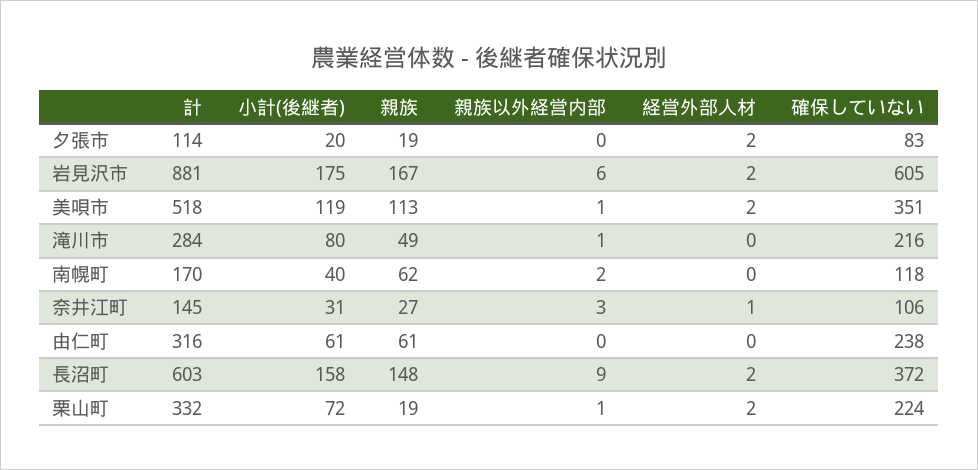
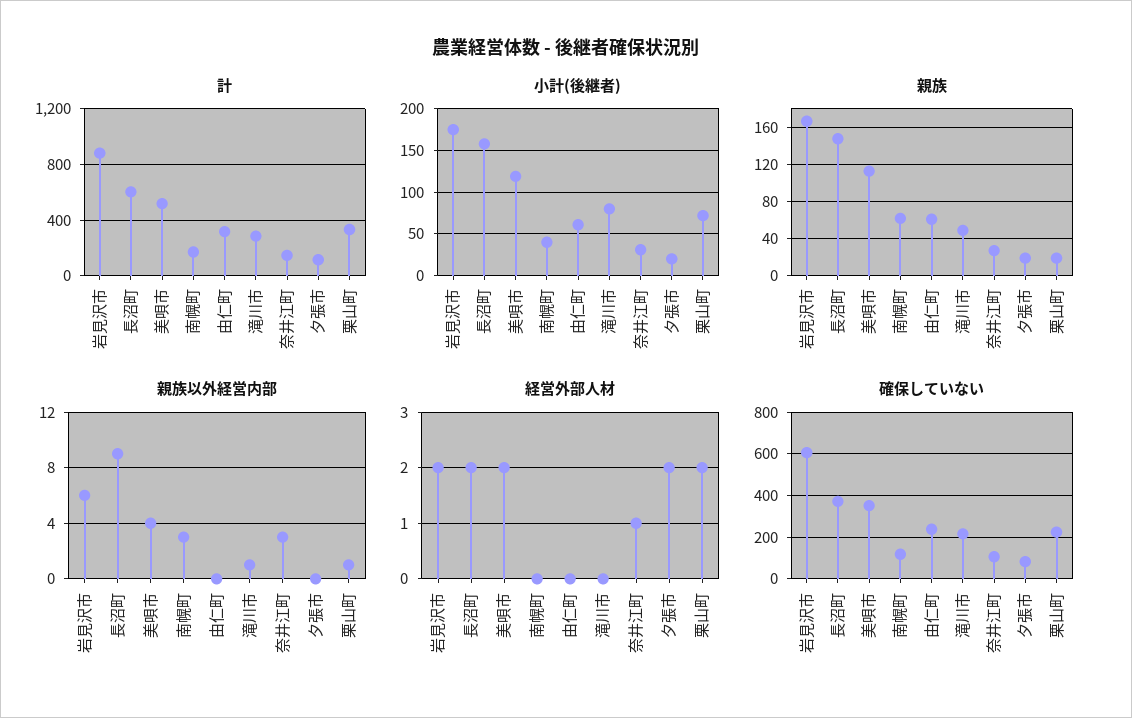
  {
    "計": {
      "夕張市": 114,
      "岩見沢市": 881,
      "美唄市": 518,
      "滝川市": 284,
      "南幌町": 170,
      "奈井江町": 145,
      "由仁町": 316,
      "長沼町": 603,
      "栗山町": 332
    },
    "小計(後継者)": {
      "夕張市": 20,
      "岩見沢市": 175,
      "美唄市": 119,
      "滝川市": 80,
      "南幌町": 40,
      "奈井江町": 31,
      "由仁町": 61,
      "長沼町": 158,
      "栗山町": 72
    },
    "親族": {
      "夕張市": 19,
      "岩見沢市": 167,
      "美唄市": 113,
      "滝川市": 49,
      "南幌町": 62,
      "奈井江町": 27,
      "由仁町": 61,
      "長沼町": 148,
      "栗山町": 19
    },
    "親族以外経営内部": {
      "夕張市": 0,
      "岩見沢市": 6,
-     "美唄市": 1,
+     "美唄市": 4,
      "滝川市": 1,
-     "南幌町": 2,
+     "南幌町": 3,
      "奈井江町": 3,
      "由仁町": 0,
      "長沼町": 9,
      "栗山町": 1
    },
    "経営外部人材": {
      "夕張市": 2,
      "岩見沢市": 2,
      "美唄市": 2,
      "滝川市": 0,
      "南幌町": 0,
      "奈井江町": 1,
      "由仁町": 0,
      "長沼町": 2,
      "栗山町": 2
    },
    "確保していない": {
      "夕張市": 83,
      "岩見沢市": 605,
      "美唄市": 351,
      "滝川市": 216,
      "南幌町": 118,
      "奈井江町": 106,
      "由仁町": 238,
      "長沼町": 372,
      "栗山町": 224
    }
  }

